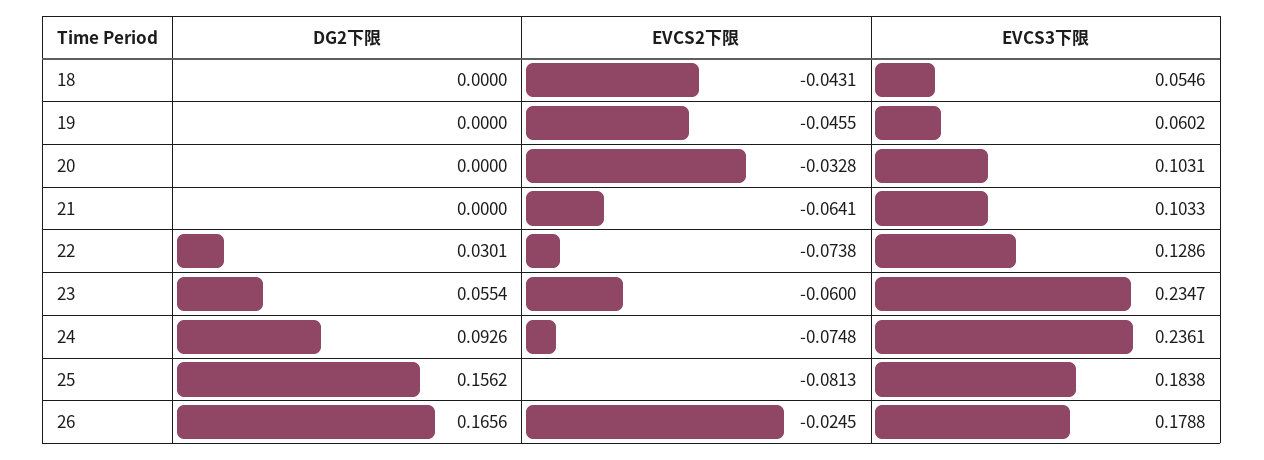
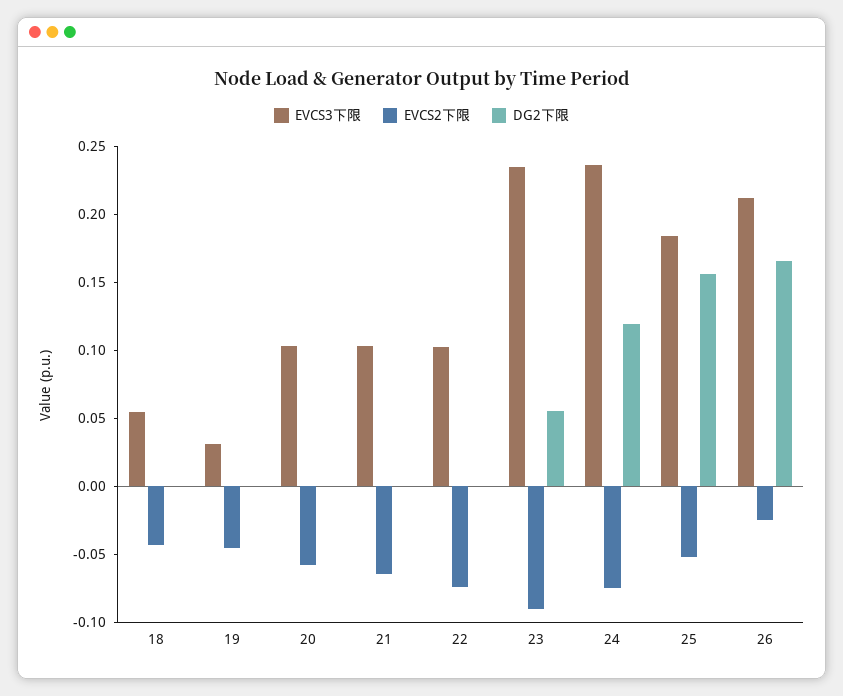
  {
    "DG2下限": {
      "18": 0,
      "19": 0,
      "20": 0,
      "21": 0,
-     "22": 0.0301,
+     "22": 0,
      "23": 0.0554,
-     "24": 0.0926,
+     "24": 0.12,
      "25": 0.1562,
      "26": 0.1656
    },
    "EVCS2下限": {
      "18": -0.0431,
      "19": -0.0455,
-     "20": -0.0328,
+     "20": -0.06,
      "21": -0.0641,
      "22": -0.0738,
-     "23": -0.06,
+     "23": -0.09,
      "24": -0.0748,
-     "25": -0.0813,
+     "25": -0.05,
      "26": -0.0245
    },
    "EVCS3下限": {
      "18": 0.0546,
-     "19": 0.0602,
+     "19": 0.03,
      "20": 0.1031,
      "21": 0.1033,
-     "22": 0.1286,
+     "22": 0.1,
      "23": 0.2347,
      "24": 0.2361,
      "25": 0.1838,
-     "26": 0.1788
+     "26": 0.21
    }
  }

